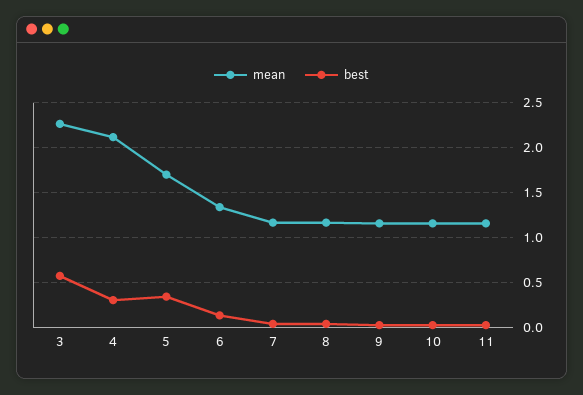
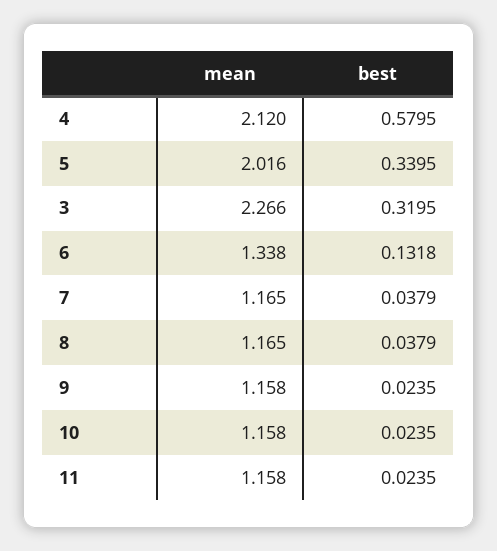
  {
    "mean": {
      "3": 2.266,
      "4": 2.12,
-     "5": 1.7,
+     "5": 2.016,
      "6": 1.338,
      "7": 1.165,
      "8": 1.165,
      "9": 1.158,
      "10": 1.158,
      "11": 1.158
    },
    "best": {
-     "3": 0.6,
+     "3": 0.3195,
-     "4": 0.3,
+     "4": 0.5795,
      "5": 0.3395,
      "6": 0.1318,
      "7": 0.0379,
      "8": 0.0379,
      "9": 0.0235,
      "10": 0.0235,
      "11": 0.0235
    }
  }

